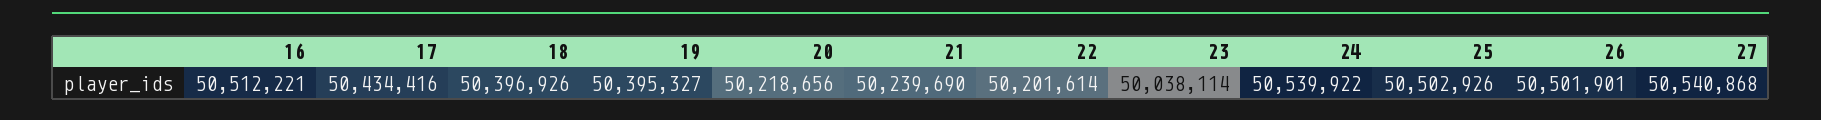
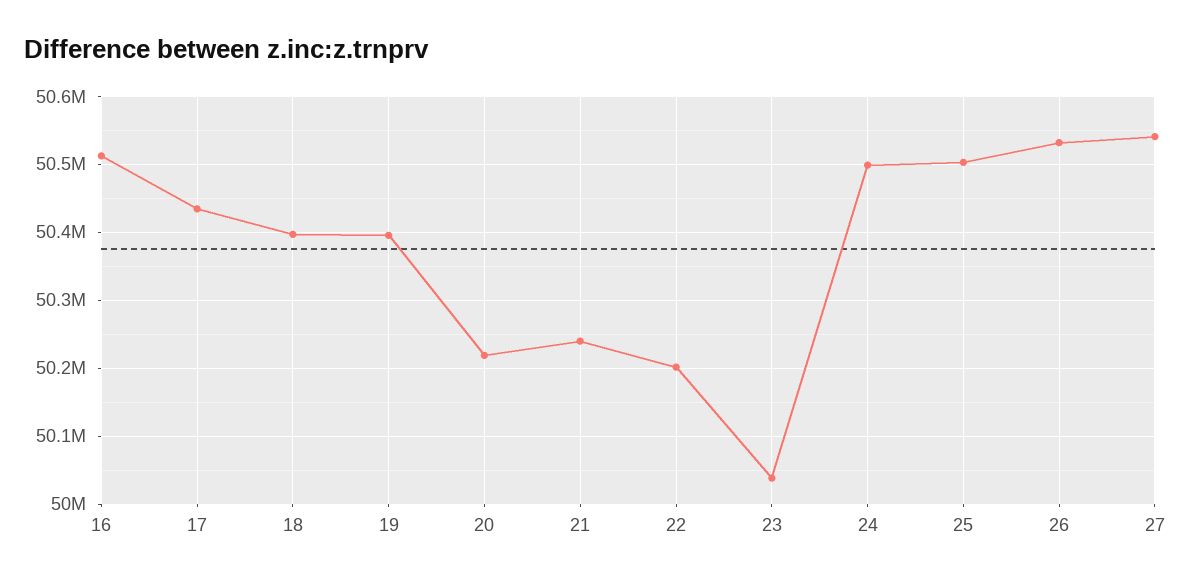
  {
    "16": 50512221,
    "17": 50434416,
    "18": 50396926,
    "19": 50395327,
    "20": 50218656,
    "21": 50239690,
    "22": 50201614,
    "23": 50038114,
-   "24": 50539922,
+   "24": 50500000,
    "25": 50502926,
-   "26": 50501901,
+   "26": 50530000,
    "27": 50540868
  }

